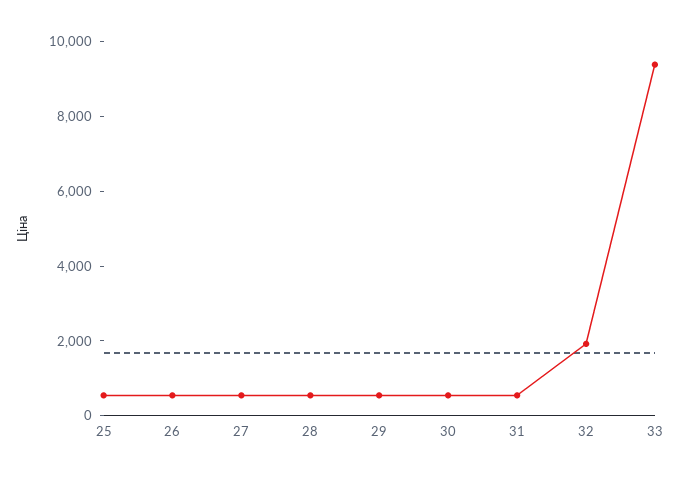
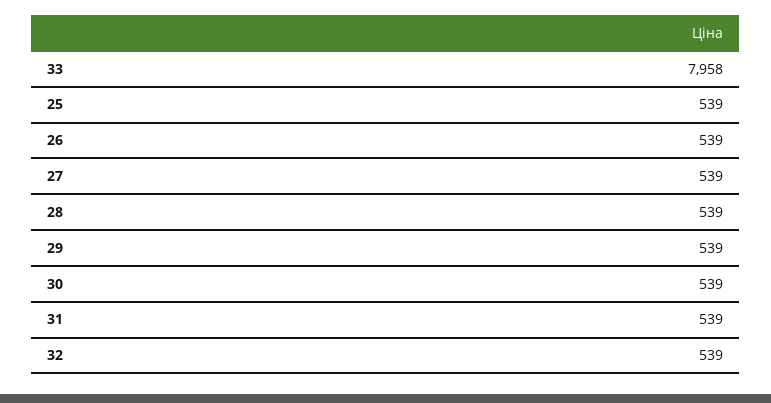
  {
    "25": 539,
    "26": 539,
    "27": 539,
    "28": 539,
    "29": 539,
    "30": 539,
    "31": 539,
-   "32": 2000,
+   "32": 539,
-   "33": 9500
+   "33": 7958
  }

